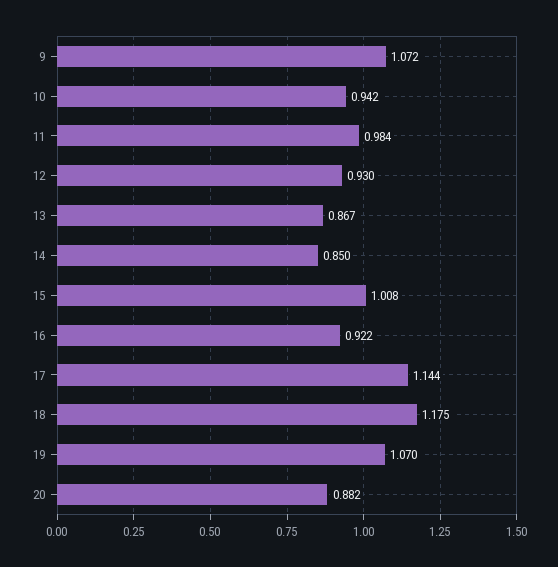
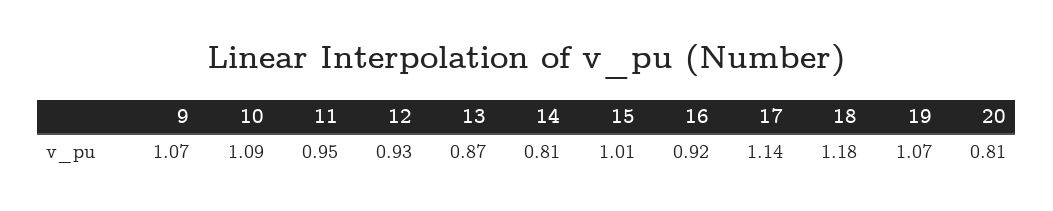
  {
    "9": 1.072,
-   "10": 0.942,
+   "10": 1.09,
-   "11": 0.984,
+   "11": 0.95,
    "12": 0.93,
    "13": 0.867,
-   "14": 0.85,
+   "14": 0.81,
    "15": 1.008,
    "16": 0.922,
    "17": 1.144,
    "18": 1.175,
    "19": 1.07,
-   "20": 0.882
+   "20": 0.81
  }

